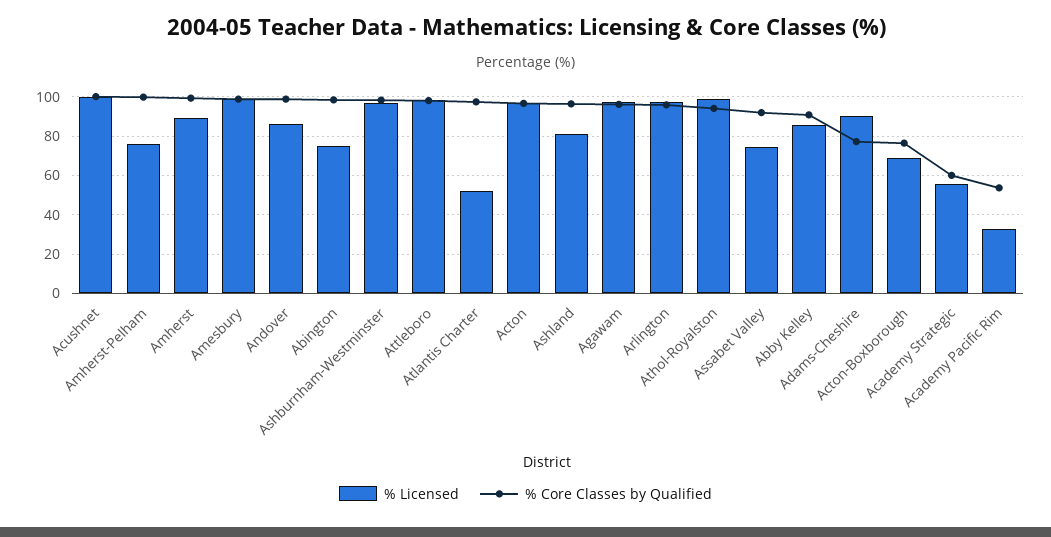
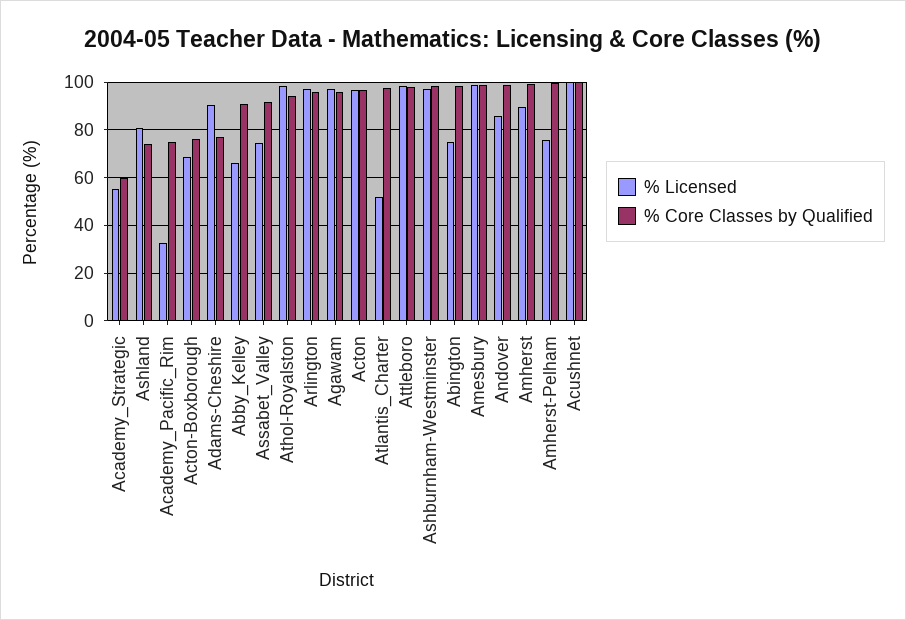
  {
    "% Licensed": {
      "Acushnet": 100,
      "Amherst-Pelham": 75,
      "Amherst": 90,
      "Amesbury": 100,
      "Andover": 85,
      "Abington": 75,
      "Ashburnham-Westminster": 95,
      "Attleboro": 100,
      "Atlantis Charter": 50,
      "Acton": 95,
      "Ashland": 80,
      "Agawam": 95,
      "Arlington": 95,
      "Athol-Royalston": 100,
      "Assabet Valley": 75,
-     "Abby Kelley": 85,
+     "Abby Kelley": 65,
      "Adams-Cheshire": 90,
      "Acton-Boxborough": 70,
      "Academy Strategic": 55,
      "Academy Pacific Rim": 35
    },
    "% Core Classes by Qualified": {
      "Acushnet": 100,
      "Amherst-Pelham": 100,
      "Amherst": 100,
      "Amesbury": 100,
      "Andover": 100,
      "Abington": 100,
      "Ashburnham-Westminster": 100,
      "Attleboro": 100,
      "Atlantis Charter": 95,
      "Acton": 95,
-     "Ashland": 95,
+     "Ashland": 75,
      "Agawam": 95,
      "Arlington": 95,
      "Athol-Royalston": 95,
      "Assabet Valley": 90,
      "Abby Kelley": 90,
      "Adams-Cheshire": 75,
      "Acton-Boxborough": 75,
      "Academy Strategic": 60,
-     "Academy Pacific Rim": 55
+     "Academy Pacific Rim": 75
    }
  }

